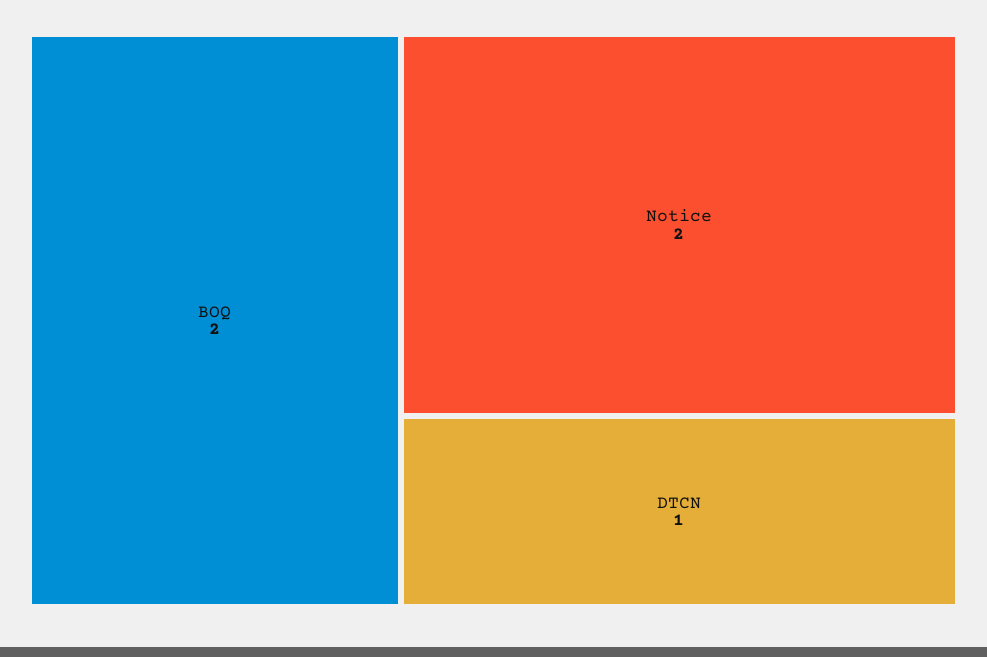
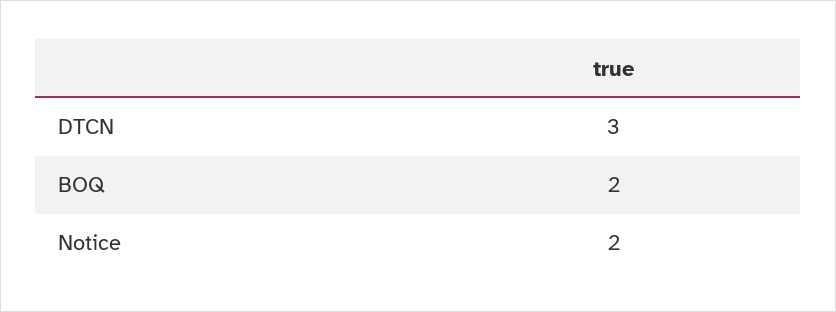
  {
    "BOQ": 2,
    "Notice": 2,
-   "DTCN": 1
+   "DTCN": 3
  }

